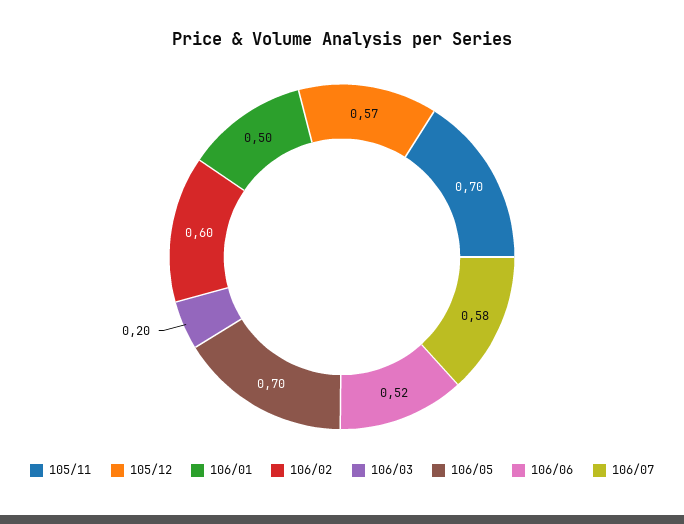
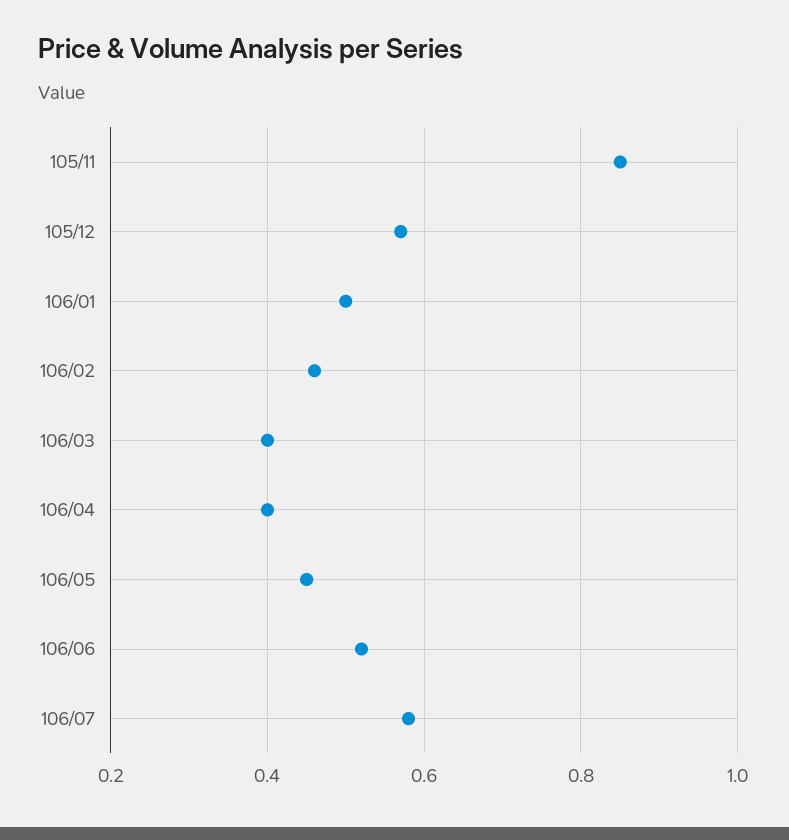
  {
-   "105/11": 0.7,
+   "105/11": 0.85,
    "105/12": 0.57,
    "106/01": 0.5,
-   "106/02": 0.6,
+   "106/02": 0.45,
-   "106/03": 0.2,
+   "106/03": 0.4,
-   "106/05": 0.7,
+   "106/05": 0.45,
    "106/06": 0.52,
-   "106/07": 0.58
+   "106/07": 0.58,
+   "106/04": 0.4
  }

